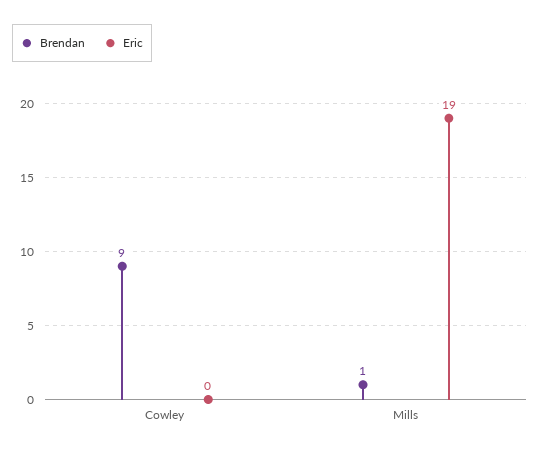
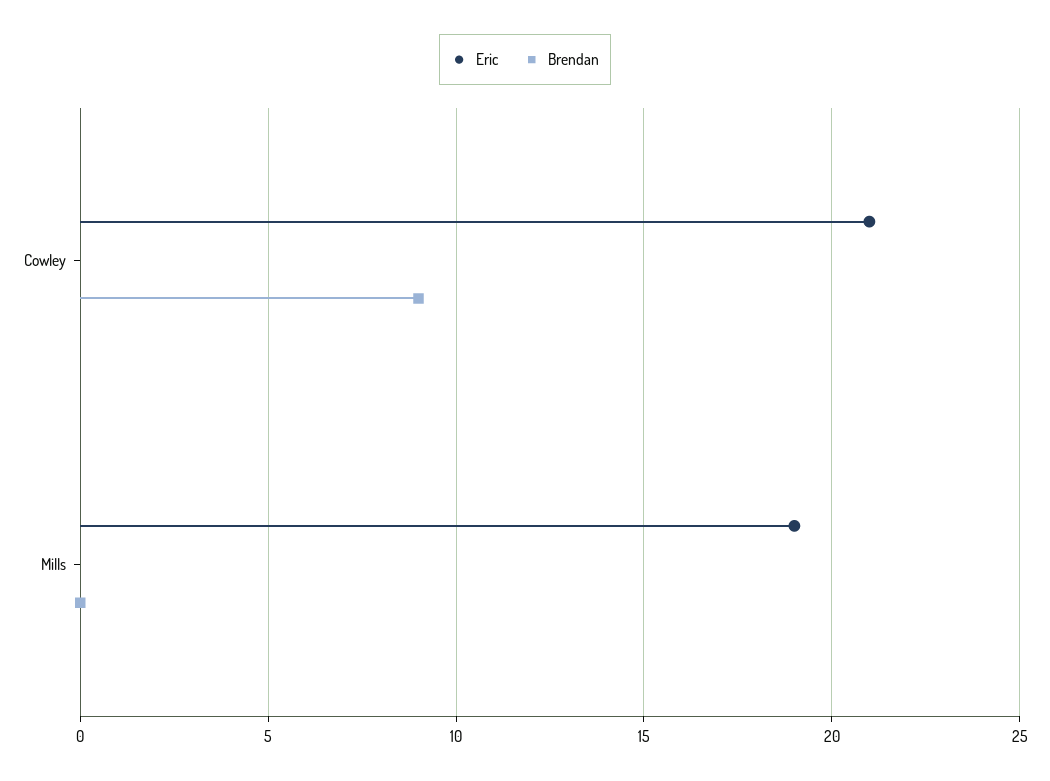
  {
    "Brendan": {
      "Cowley": 9,
-     "Mills": 1
+     "Mills": 0
    },
    "Eric": {
-     "Cowley": 0,
+     "Cowley": 21,
      "Mills": 19
    }
  }

